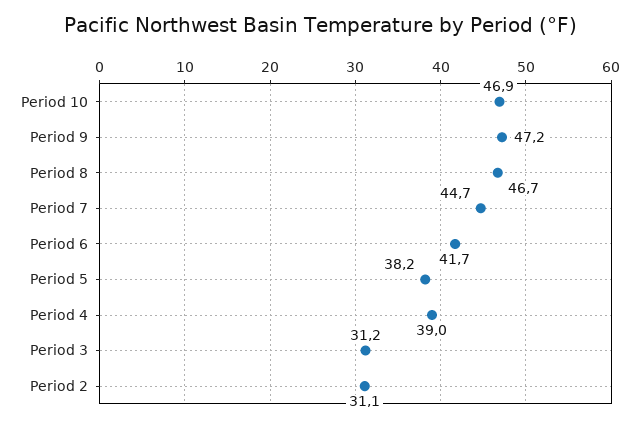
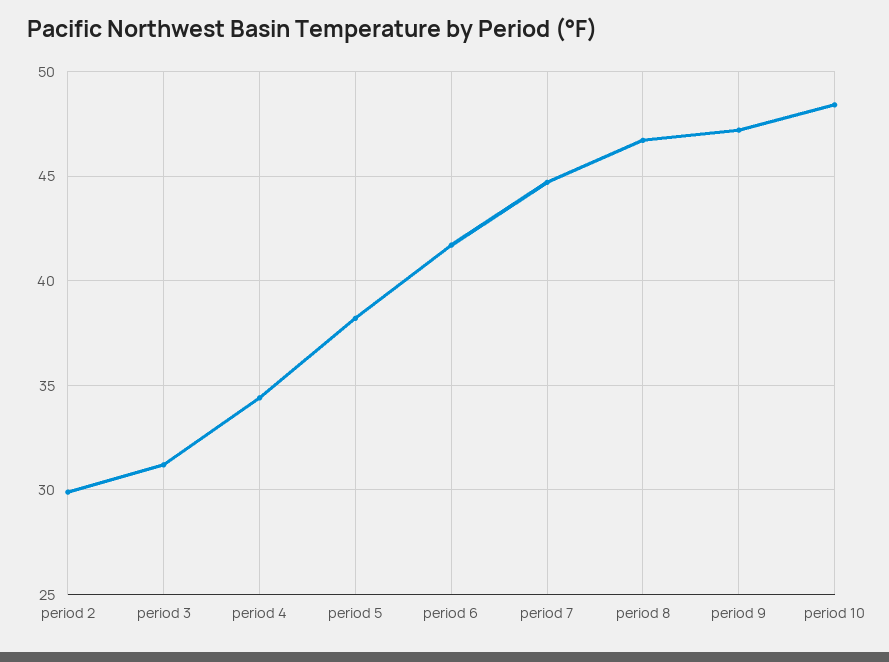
  {
-   "Period 10": 46.9,
+   "Period 10": 48.5,
    "Period 9": 47.2,
    "Period 8": 46.7,
    "Period 7": 44.7,
    "Period 6": 41.7,
    "Period 5": 38.2,
-   "Period 4": 39,
+   "Period 4": 34.5,
    "Period 3": 31.2,
-   "Period 2": 31.1
+   "Period 2": 30
  }

